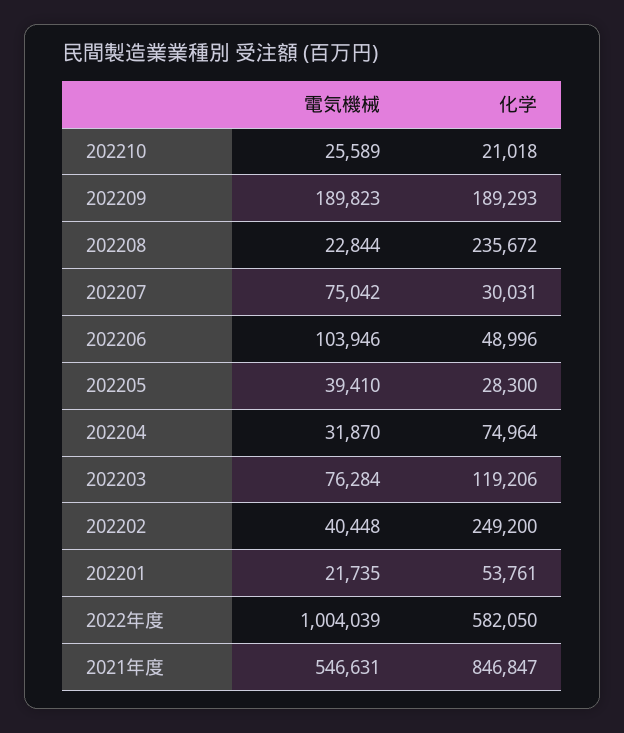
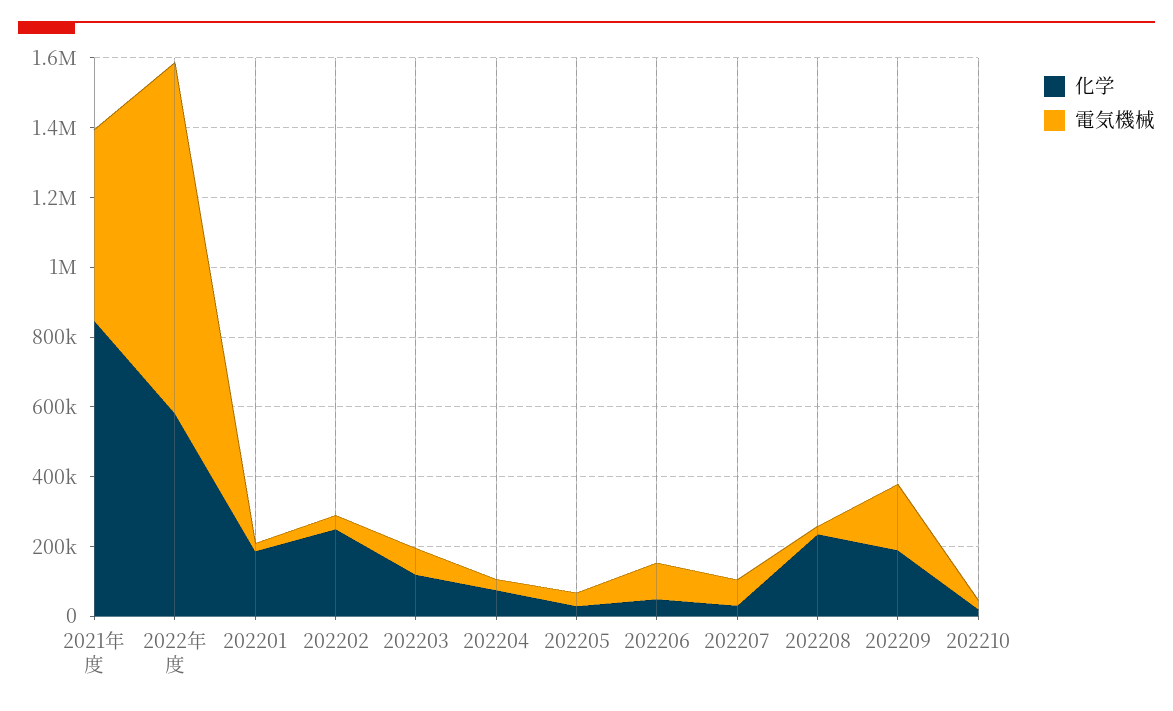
  {
    "電気機械": {
      "202210": 25589,
      "202209": 189823,
      "202208": 22844,
      "202207": 75042,
      "202206": 103946,
      "202205": 39410,
      "202204": 31870,
      "202203": 76284,
      "202202": 40448,
      "202201": 21735,
      "2022年度": 1004039,
      "2021年度": 546631
    },
    "化学": {
      "202210": 21018,
      "202209": 189293,
      "202208": 235672,
      "202207": 30031,
      "202206": 48996,
      "202205": 28300,
      "202204": 74964,
      "202203": 119206,
      "202202": 249200,
-     "202201": 53761,
+     "202201": 200000,
      "2022年度": 582050,
      "2021年度": 846847
    }
  }

